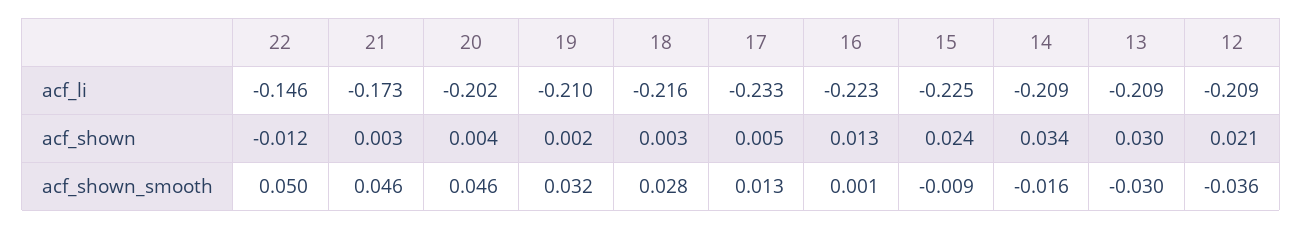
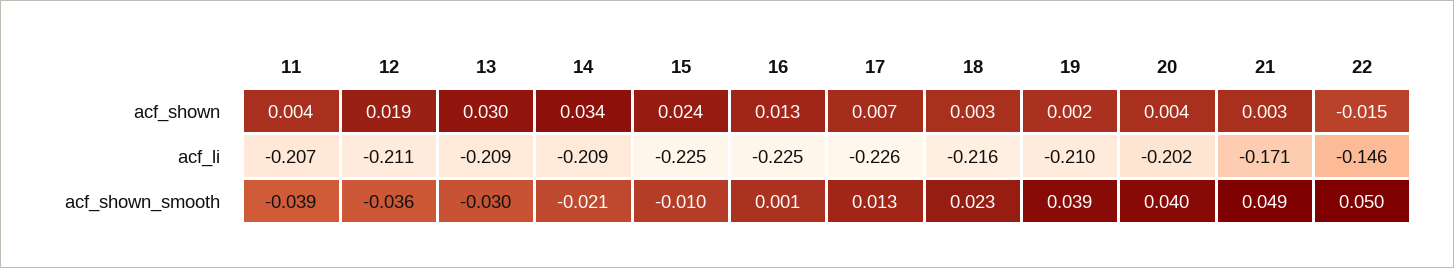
  {
    "22": {
      "acf_li": -0.146,
-     "acf_shown": -0.012,
+     "acf_shown": -0.015,
      "acf_shown_smooth": 0.05
    },
    "21": {
-     "acf_li": -0.173,
+     "acf_li": -0.171,
      "acf_shown": 0.003,
-     "acf_shown_smooth": 0.046
+     "acf_shown_smooth": 0.049
    },
    "20": {
      "acf_li": -0.202,
      "acf_shown": 0.004,
-     "acf_shown_smooth": 0.046
+     "acf_shown_smooth": 0.04
    },
    "19": {
      "acf_li": -0.21,
      "acf_shown": 0.002,
-     "acf_shown_smooth": 0.032
+     "acf_shown_smooth": 0.039
    },
    "18": {
      "acf_li": -0.216,
      "acf_shown": 0.003,
-     "acf_shown_smooth": 0.028
+     "acf_shown_smooth": 0.023
    },
    "17": {
-     "acf_li": -0.233,
+     "acf_li": -0.226,
-     "acf_shown": 0.005,
+     "acf_shown": 0.007,
      "acf_shown_smooth": 0.013
    },
    "16": {
-     "acf_li": -0.223,
+     "acf_li": -0.225,
      "acf_shown": 0.013,
      "acf_shown_smooth": 0.001
    },
    "15": {
      "acf_li": -0.225,
      "acf_shown": 0.024,
-     "acf_shown_smooth": -0.009
+     "acf_shown_smooth": -0.01
    },
    "14": {
      "acf_li": -0.209,
      "acf_shown": 0.034,
-     "acf_shown_smooth": -0.016
+     "acf_shown_smooth": -0.021
    },
    "13": {
      "acf_li": -0.209,
      "acf_shown": 0.03,
      "acf_shown_smooth": -0.03
    },
    "12": {
-     "acf_li": -0.209,
+     "acf_li": -0.211,
-     "acf_shown": 0.021,
+     "acf_shown": 0.019,
      "acf_shown_smooth": -0.036
-   }
+   },
+   "11": {
+     "acf_shown": 0.004,
+     "acf_li": -0.207,
+     "acf_shown_smooth": -0.039
+   }
  }

